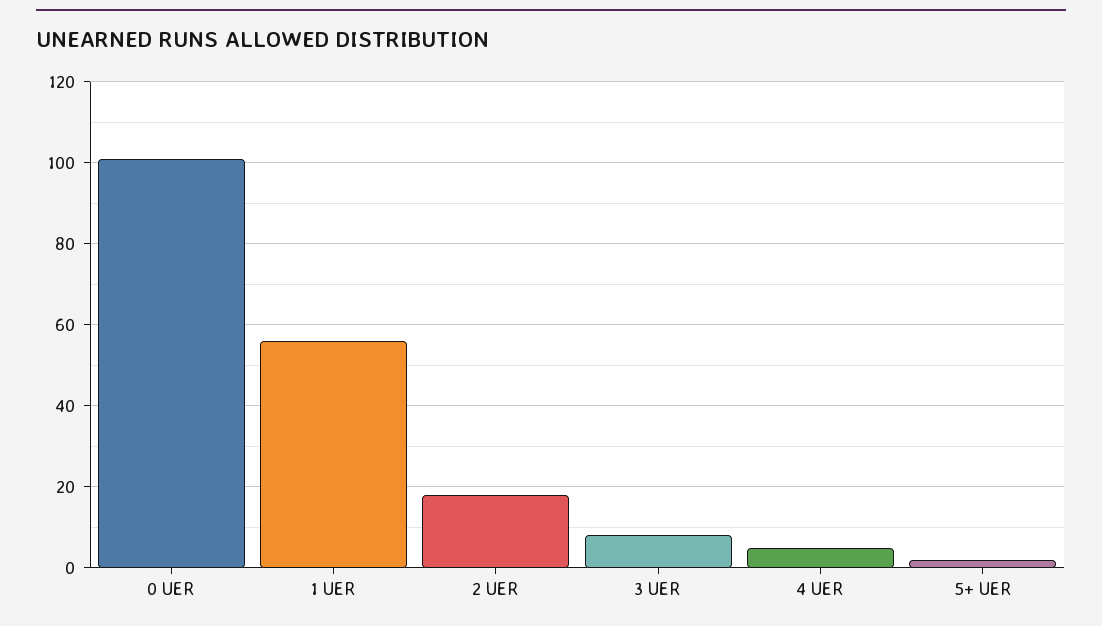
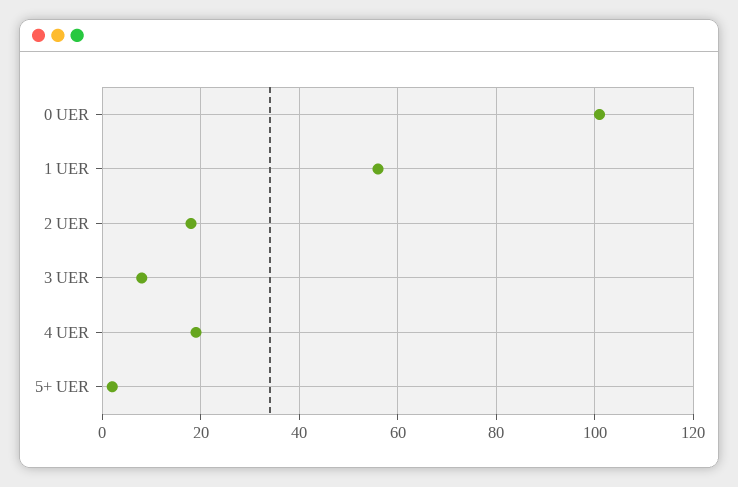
  {
    "0 UER": 100,
    "1 UER": 55,
    "2 UER": 20,
    "3 UER": 10,
-   "4 UER": 5,
+   "4 UER": 20,
    "5+ UER": 0
  }

